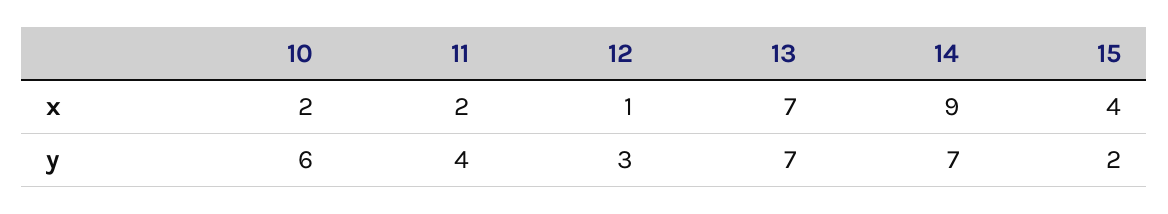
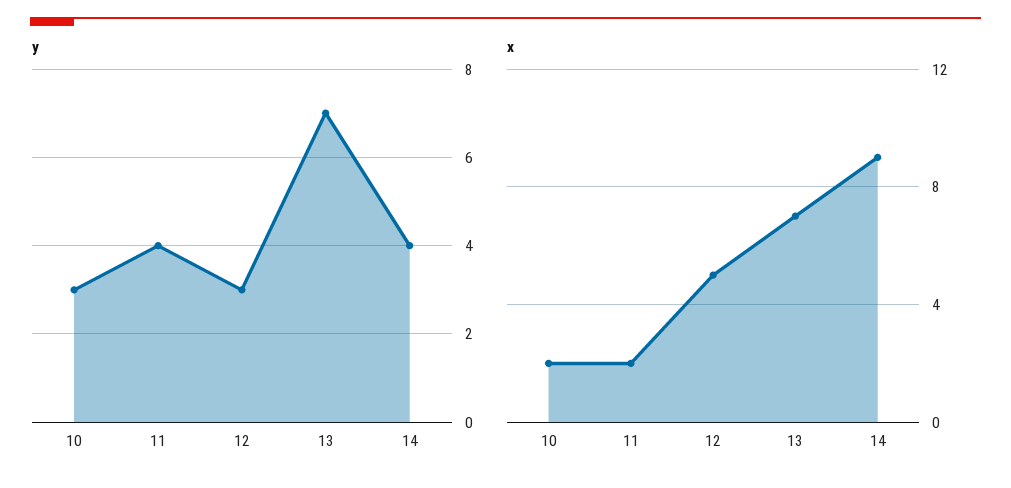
  {
    "x": {
      "10": 2,
      "11": 2,
-     "12": 1,
+     "12": 5,
      "13": 7,
-     "14": 9,
+     "14": 9
-     "15": 4
    },
    "y": {
-     "10": 6,
+     "10": 3,
      "11": 4,
      "12": 3,
      "13": 7,
-     "14": 7,
+     "14": 4
-     "15": 2
    }
  }

